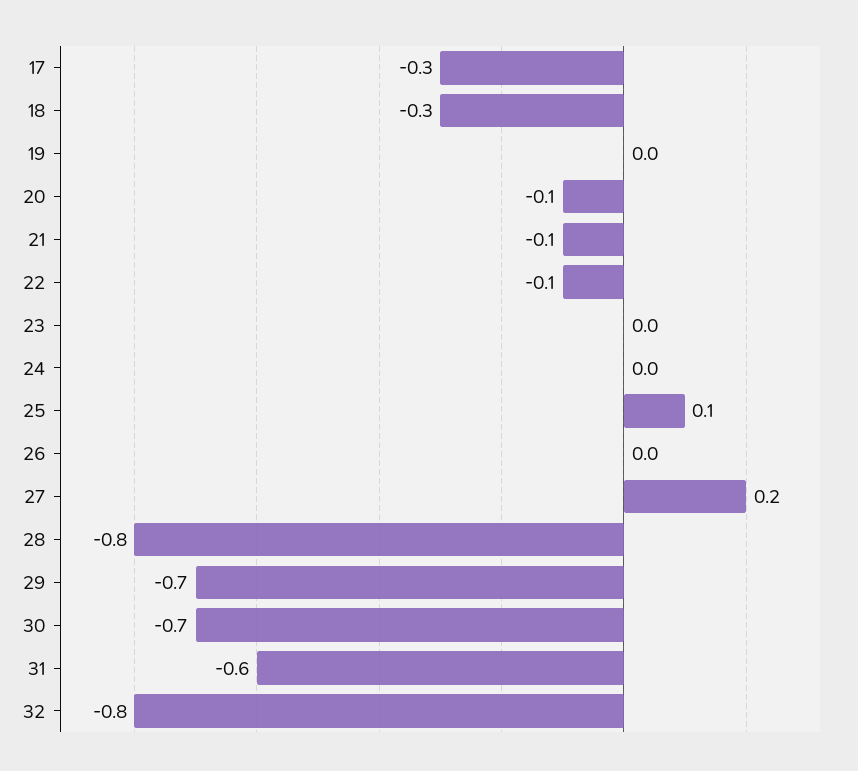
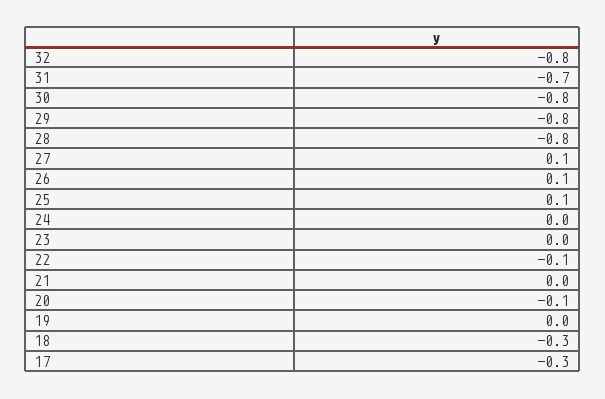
  {
    "17": -0.3,
    "18": -0.3,
    "19": 0,
    "20": -0.1,
-   "21": -0.1,
+   "21": 0,
    "22": -0.1,
    "23": 0,
    "24": 0,
    "25": 0.1,
-   "26": 0,
+   "26": 0.1,
-   "27": 0.2,
+   "27": 0.1,
    "28": -0.8,
-   "29": -0.7,
+   "29": -0.8,
-   "30": -0.7,
+   "30": -0.8,
-   "31": -0.6,
+   "31": -0.7,
    "32": -0.8
  }

